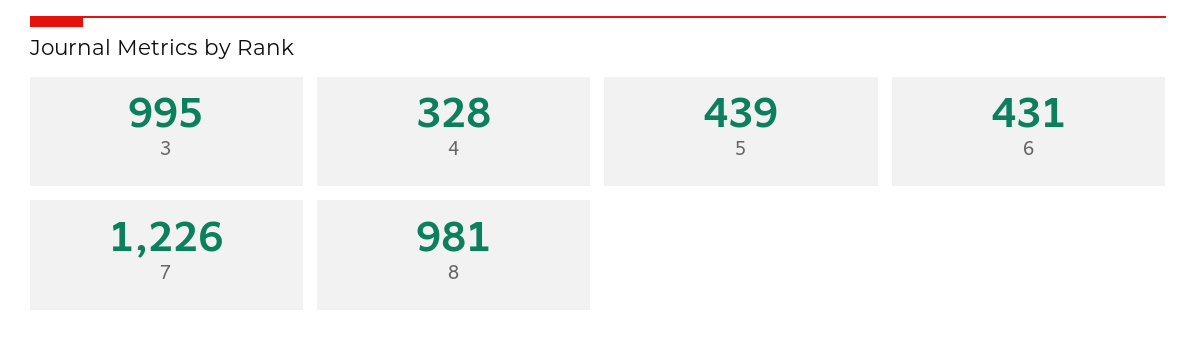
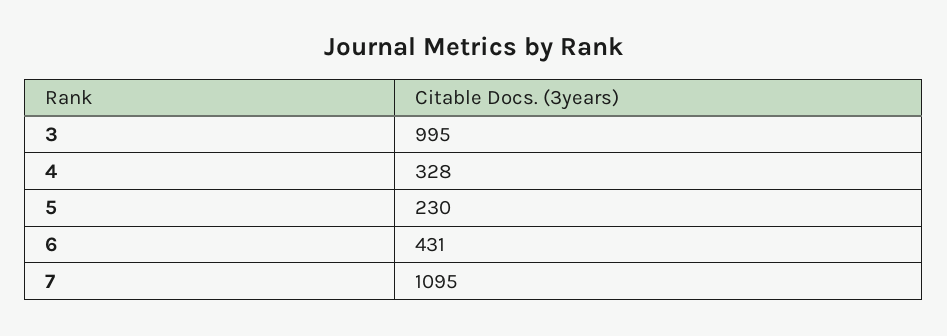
  {
    "3": 995,
    "4": 328,
-   "5": 439,
+   "5": 230,
    "6": 431,
-   "7": 1226,
+   "7": 1095
-   "8": 981
  }

